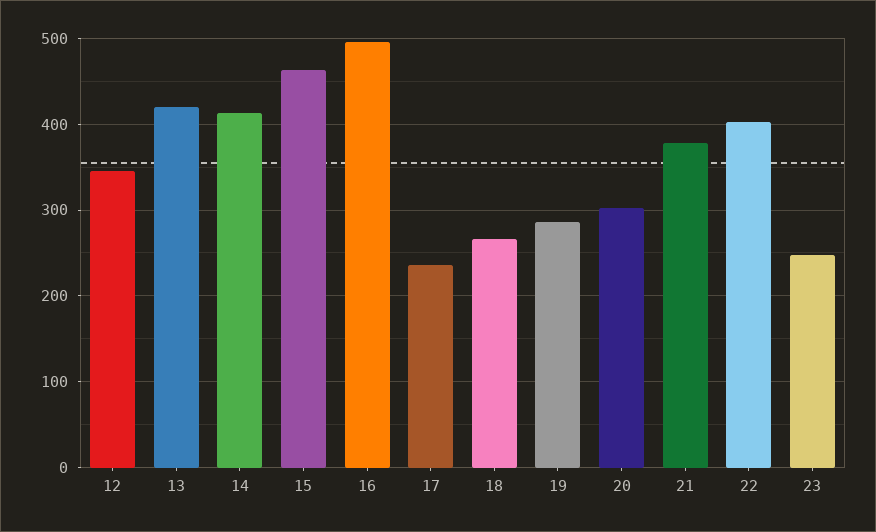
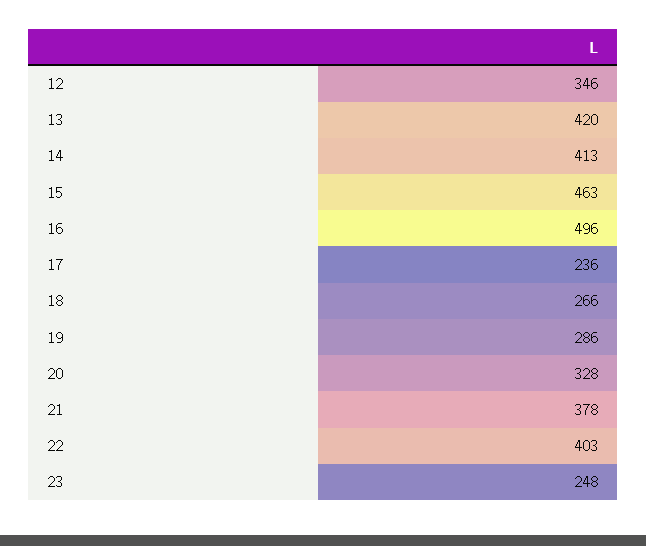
  {
    "12": 346,
    "13": 420,
    "14": 413,
    "15": 463,
    "16": 496,
    "17": 236,
    "18": 266,
    "19": 286,
-   "20": 300,
+   "20": 328,
    "21": 378,
    "22": 403,
    "23": 248
  }

